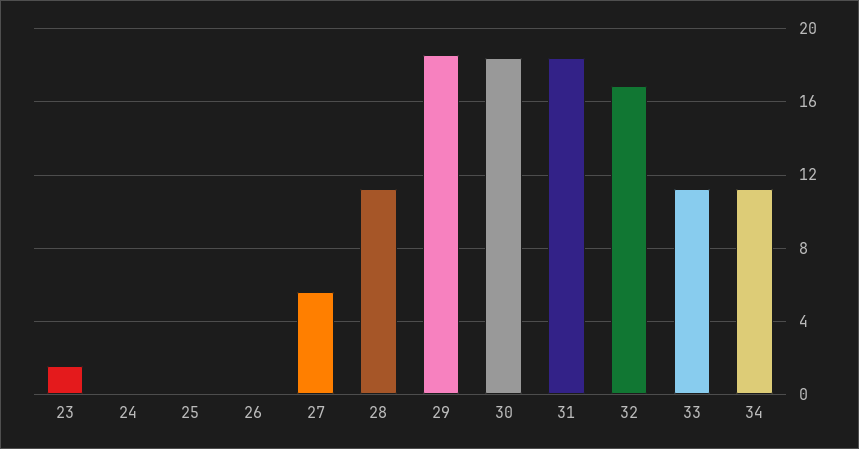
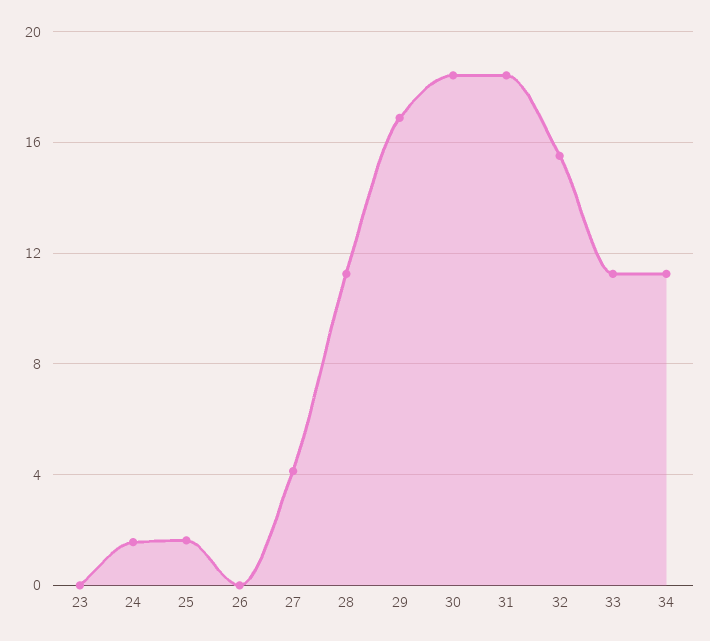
  {
-   "23": 1.5,
+   "23": 0,
-   "24": 0,
+   "24": 1.5,
-   "25": 0,
+   "25": 1.5,
    "26": 0,
-   "27": 5.5,
+   "27": 4,
    "28": 11.5,
-   "29": 18.5,
+   "29": 17,
    "30": 18.5,
    "31": 18.5,
-   "32": 17,
+   "32": 15.5,
    "33": 11.5,
    "34": 11.5
  }

